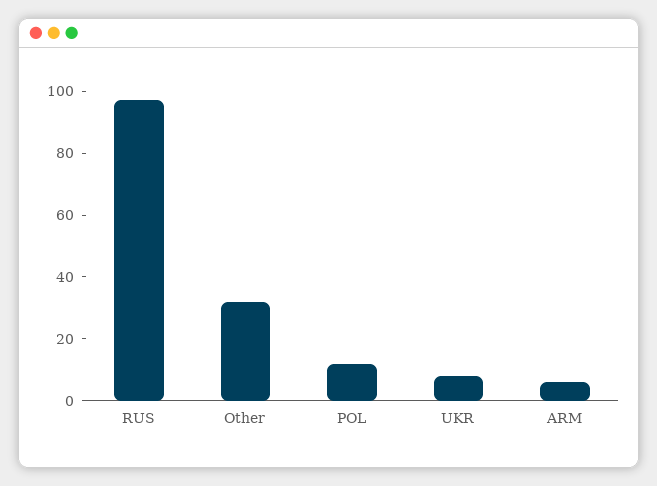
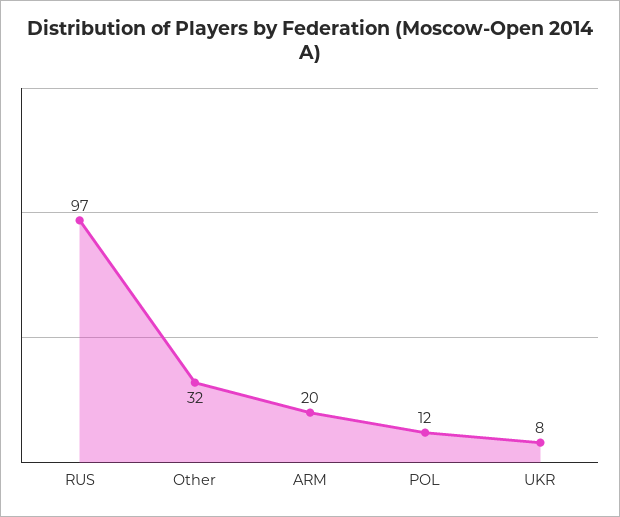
  {
    "RUS": 97,
    "Other": 32,
    "POL": 12,
    "UKR": 8,
-   "ARM": 5
+   "ARM": 20
  }

